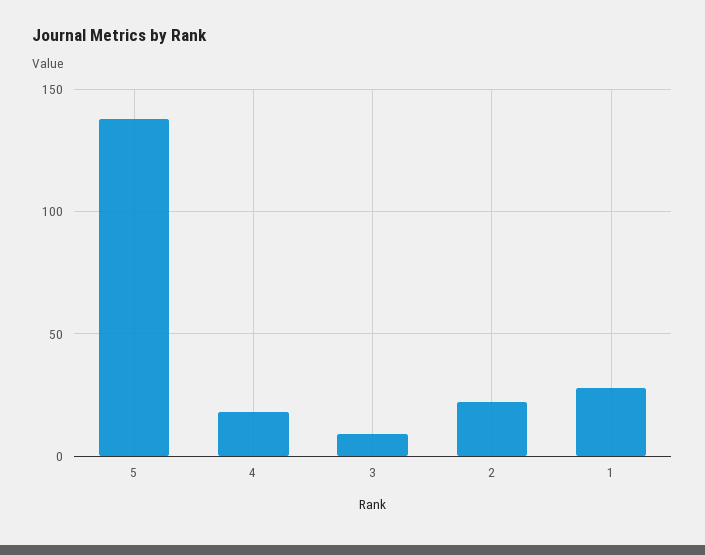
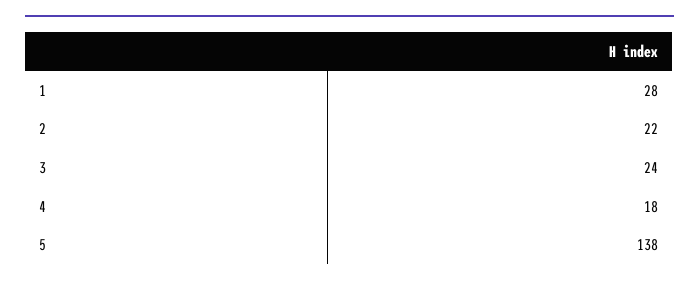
  {
    "5": 138,
    "4": 18,
-   "3": 10,
+   "3": 24,
    "2": 22,
    "1": 28
  }

